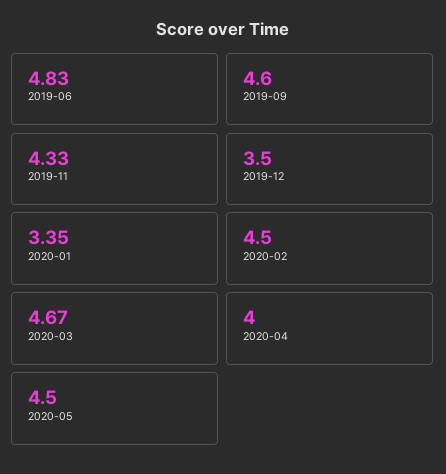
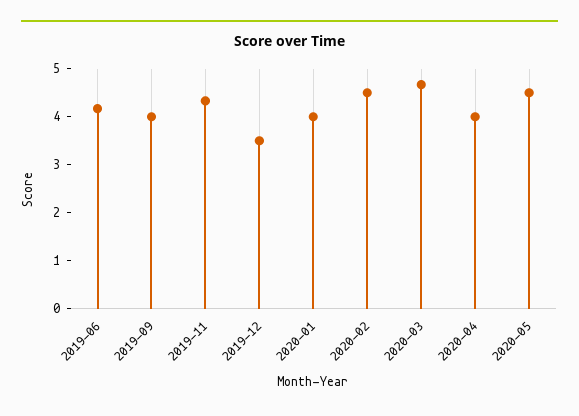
  {
-   "2019-06": 4.83,
+   "2019-06": 4.2,
-   "2019-09": 4.6,
+   "2019-09": 4,
    "2019-11": 4.33,
    "2019-12": 3.5,
-   "2020-01": 3.35,
+   "2020-01": 4,
    "2020-02": 4.5,
    "2020-03": 4.67,
    "2020-04": 4,
    "2020-05": 4.5
  }

